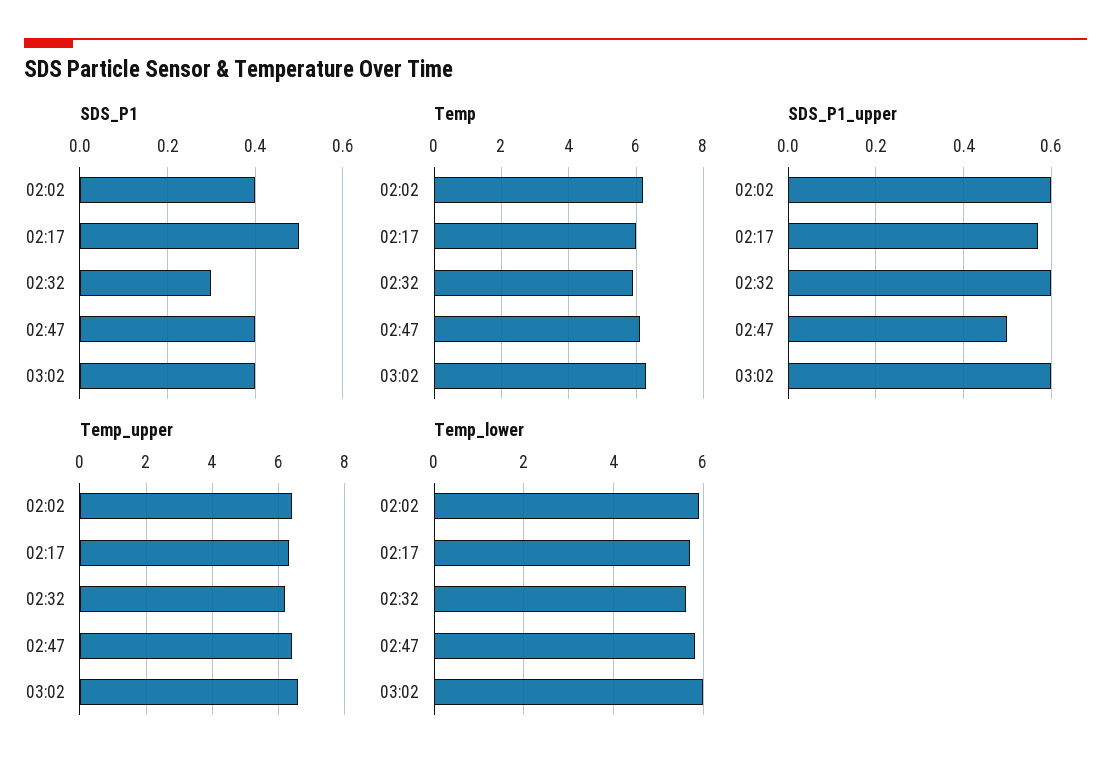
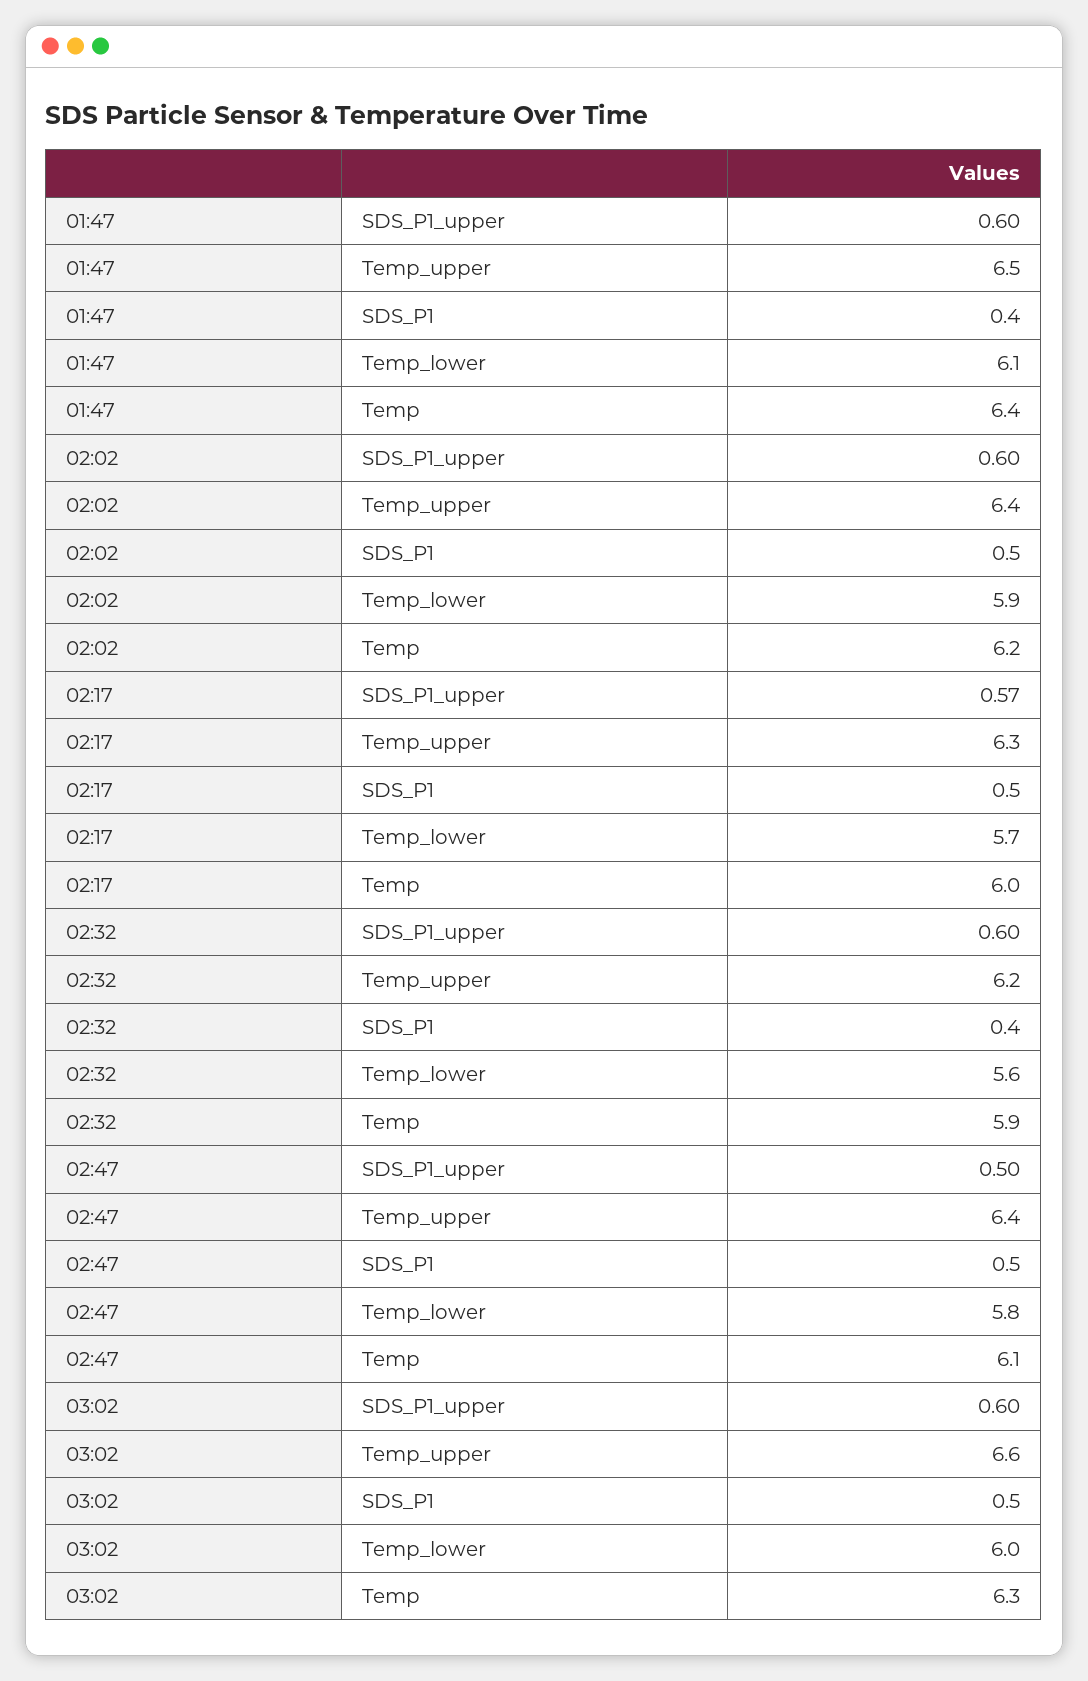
  {
    "SDS_P1": {
-     "02:02": 0.4,
+     "02:02": 0.5,
      "02:17": 0.5,
-     "02:32": 0.3,
+     "02:32": 0.4,
-     "02:47": 0.4,
+     "02:47": 0.5,
-     "03:02": 0.4
+     "03:02": 0.5,
+     "01:47": 0.4
    },
    "Temp": {
      "02:02": 6.2,
      "02:17": 6,
      "02:32": 5.9,
      "02:47": 6.1,
-     "03:02": 6.3
+     "03:02": 6.3,
+     "01:47": 6.4
    },
    "SDS_P1_upper": {
      "02:02": 0.6,
      "02:17": 0.57,
      "02:32": 0.6,
      "02:47": 0.5,
-     "03:02": 0.6
+     "03:02": 0.6,
+     "01:47": 0.6
    },
    "Temp_upper": {
      "02:02": 6.4,
      "02:17": 6.3,
      "02:32": 6.2,
      "02:47": 6.4,
-     "03:02": 6.6
+     "03:02": 6.6,
+     "01:47": 6.5
    },
    "Temp_lower": {
      "02:02": 5.9,
      "02:17": 5.7,
      "02:32": 5.6,
      "02:47": 5.8,
-     "03:02": 6
+     "03:02": 6,
+     "01:47": 6.1
    }
  }

